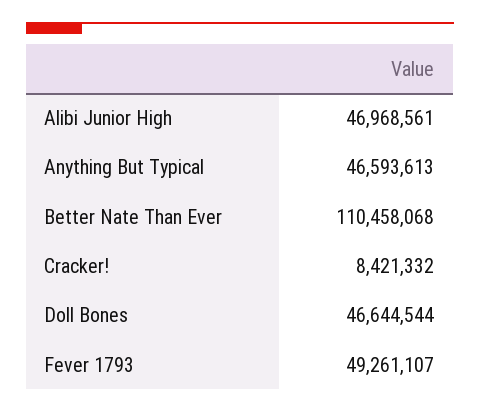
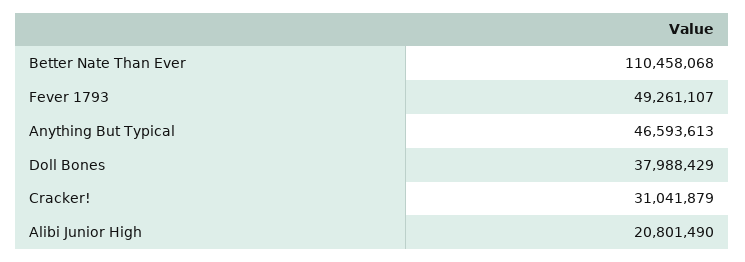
  {
-   "Alibi Junior High": 46968561,
+   "Alibi Junior High": 20801490,
    "Anything But Typical": 46593613,
    "Better Nate Than Ever": 110458068,
-   "Cracker!": 8421332,
+   "Cracker!": 31041879,
-   "Doll Bones": 46644544,
+   "Doll Bones": 37988429,
    "Fever 1793": 49261107
  }

